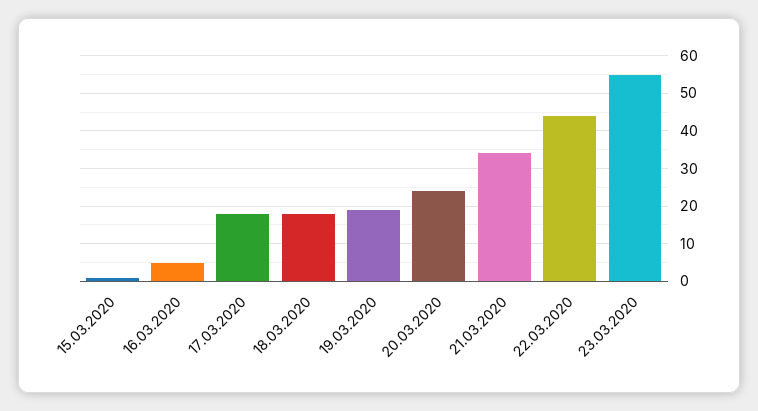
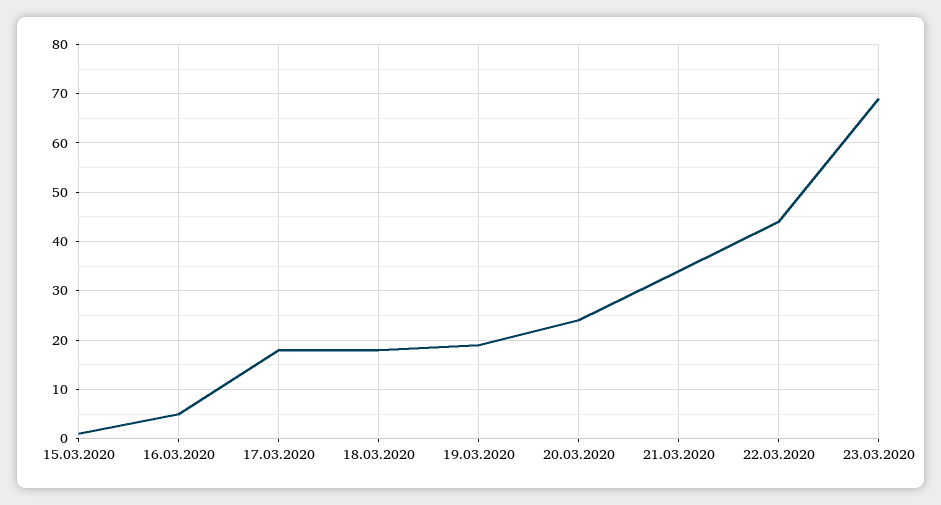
  {
    "15.03.2020": 0,
    "16.03.2020": 5,
    "17.03.2020": 20,
    "18.03.2020": 20,
    "19.03.2020": 20,
    "20.03.2020": 25,
    "21.03.2020": 35,
    "22.03.2020": 45,
-   "23.03.2020": 55
+   "23.03.2020": 70
  }

